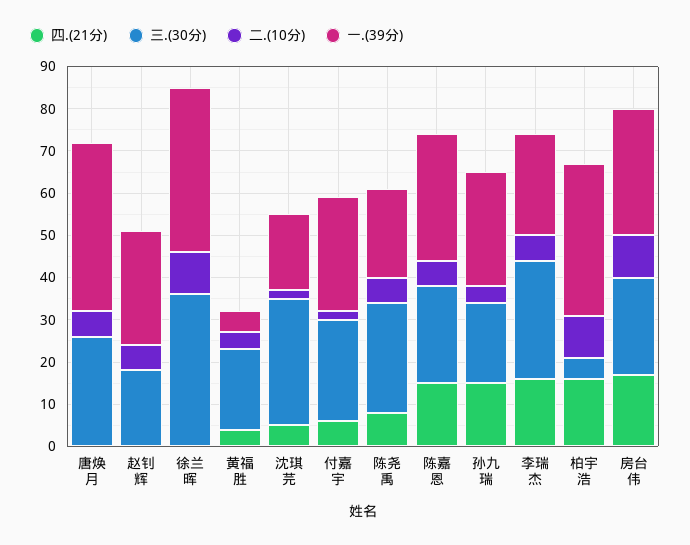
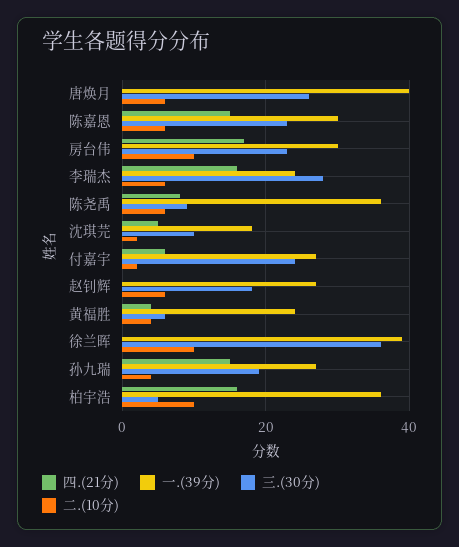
  {
    "四.(21分)": {
      "唐焕月": 0,
      "赵钊辉": 0,
      "徐兰晖": 0,
      "黄福胜": 5,
      "沈琪芫": 5,
      "付嘉宇": 5,
      "陈尧禹": 10,
      "陈嘉恩": 15,
      "孙九瑞": 15,
      "李瑞杰": 15,
      "柏宇浩": 15,
      "房台伟": 15
    },
    "三.(30分)": {
      "唐焕月": 25,
      "赵钊辉": 20,
      "徐兰晖": 35,
-     "黄福胜": 20,
+     "黄福胜": 5,
-     "沈琪芫": 30,
+     "沈琪芫": 10,
      "付嘉宇": 25,
-     "陈尧禹": 25,
+     "陈尧禹": 10,
      "陈嘉恩": 25,
      "孙九瑞": 20,
      "李瑞杰": 30,
      "柏宇浩": 5,
      "房台伟": 25
    },
    "二.(10分)": {
      "唐焕月": 5,
      "赵钊辉": 5,
      "徐兰晖": 10,
      "黄福胜": 5,
      "沈琪芫": 0,
      "付嘉宇": 0,
      "陈尧禹": 5,
      "陈嘉恩": 5,
      "孙九瑞": 5,
      "李瑞杰": 5,
      "柏宇浩": 10,
      "房台伟": 10
    },
    "一.(39分)": {
      "唐焕月": 40,
      "赵钊辉": 25,
      "徐兰晖": 40,
-     "黄福胜": 5,
+     "黄福胜": 25,
      "沈琪芫": 20,
      "付嘉宇": 25,
-     "陈尧禹": 20,
+     "陈尧禹": 35,
      "陈嘉恩": 30,
      "孙九瑞": 25,
      "李瑞杰": 25,
      "柏宇浩": 35,
      "房台伟": 30
    }
  }

